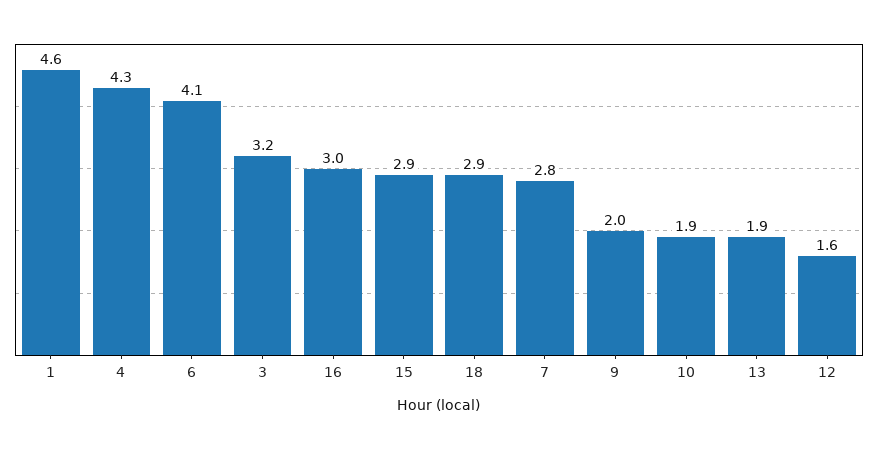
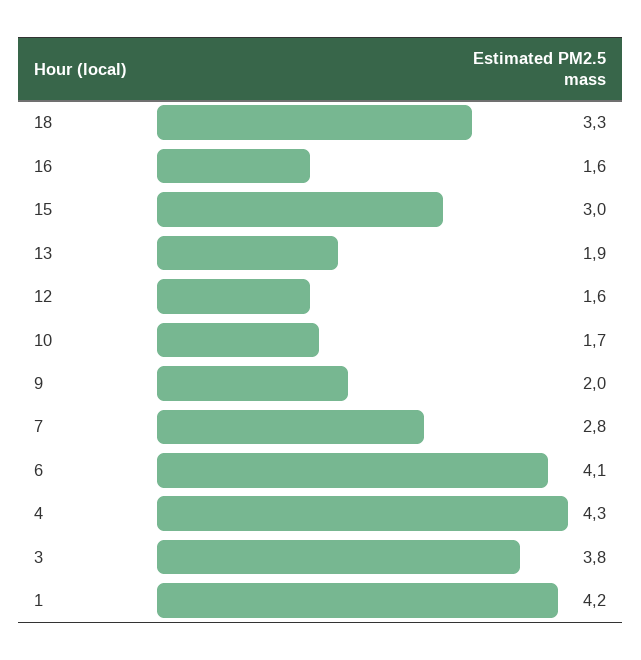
  {
-   "1": 4.6,
+   "1": 4.2,
    "4": 4.3,
    "6": 4.1,
-   "3": 3.2,
+   "3": 3.8,
-   "16": 3,
+   "16": 1.6,
-   "15": 2.9,
+   "15": 3,
-   "18": 2.9,
+   "18": 3.3,
    "7": 2.8,
    "9": 2,
-   "10": 1.9,
+   "10": 1.7,
    "13": 1.9,
    "12": 1.6
  }

